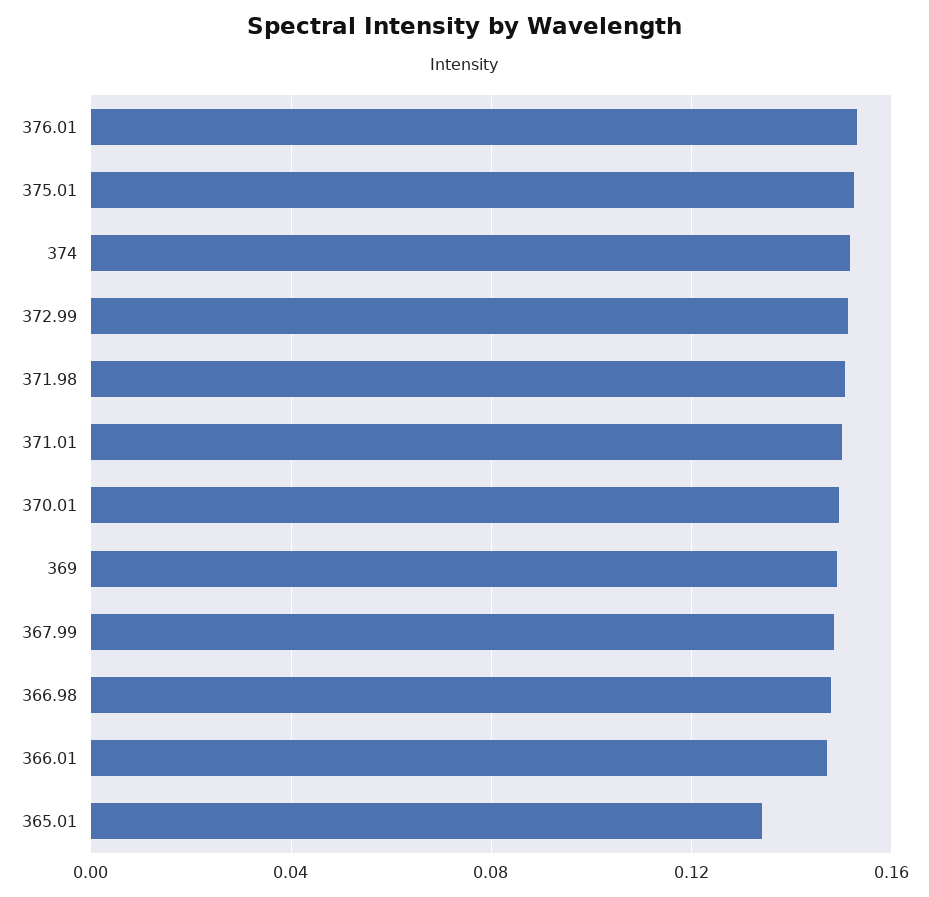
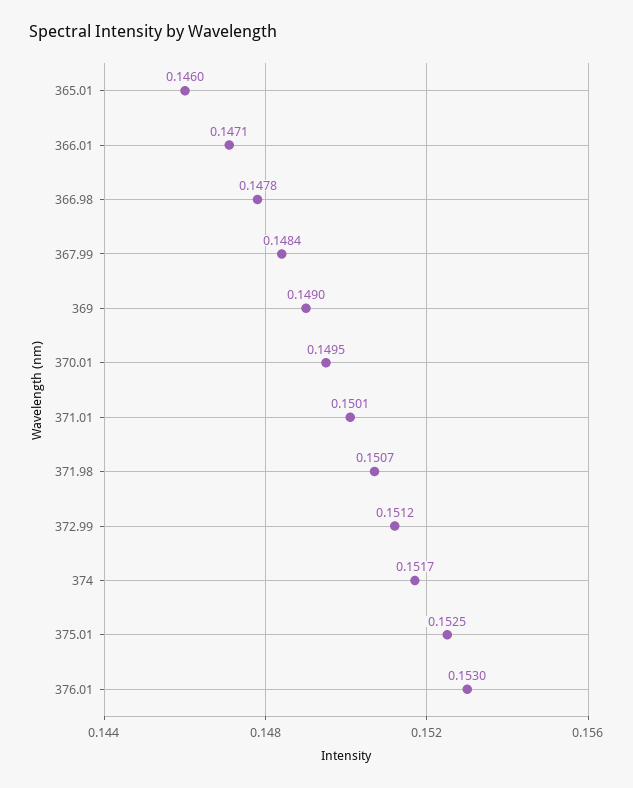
  {
    "376.01": 0.153,
    "375.01": 0.1525,
    "374": 0.1517,
    "372.99": 0.1512,
    "371.98": 0.1507,
    "371.01": 0.1501,
    "370.01": 0.1495,
    "369": 0.149,
    "367.99": 0.1484,
    "366.98": 0.1478,
    "366.01": 0.1471,
-   "365.01": 0.135
+   "365.01": 0.146
  }

